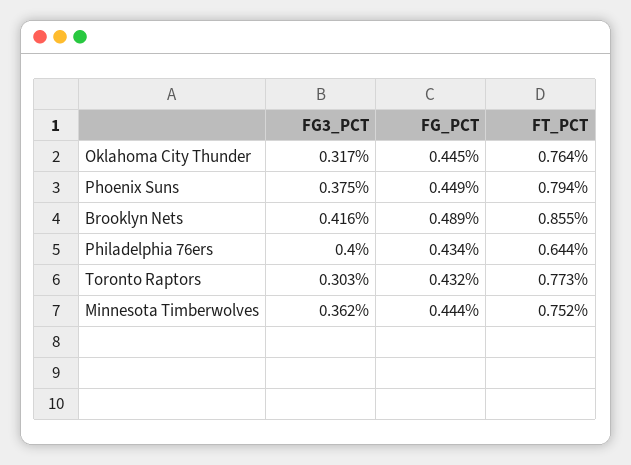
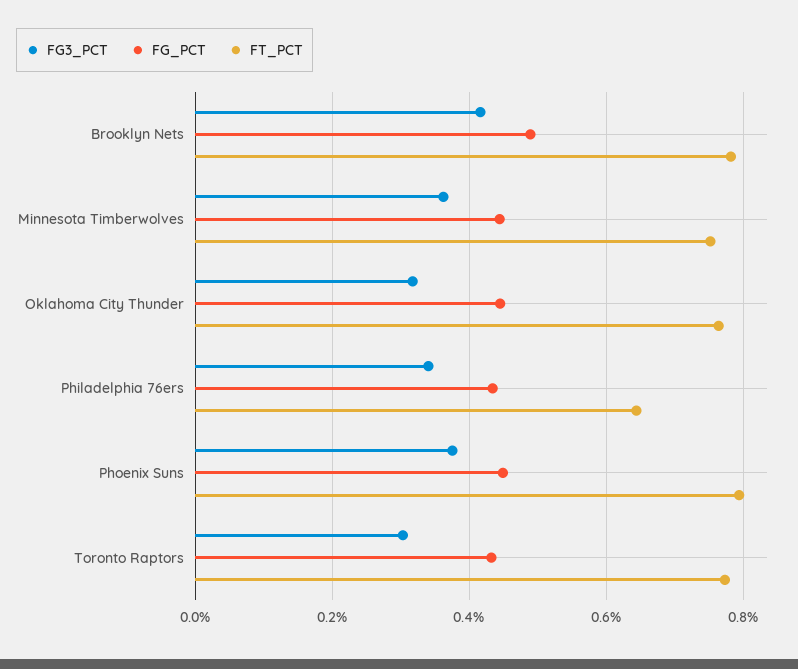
  {
    "FG3_PCT": {
      "Oklahoma City Thunder": 0.317,
      "Phoenix Suns": 0.375,
      "Brooklyn Nets": 0.416,
-     "Philadelphia 76ers": 0.4,
+     "Philadelphia 76ers": 0.34,
      "Toronto Raptors": 0.303,
      "Minnesota Timberwolves": 0.362
    },
    "FG_PCT": {
      "Oklahoma City Thunder": 0.445,
      "Phoenix Suns": 0.449,
      "Brooklyn Nets": 0.489,
      "Philadelphia 76ers": 0.434,
      "Toronto Raptors": 0.432,
      "Minnesota Timberwolves": 0.444
    },
    "FT_PCT": {
      "Oklahoma City Thunder": 0.764,
      "Phoenix Suns": 0.794,
-     "Brooklyn Nets": 0.855,
+     "Brooklyn Nets": 0.78,
      "Philadelphia 76ers": 0.644,
      "Toronto Raptors": 0.773,
      "Minnesota Timberwolves": 0.752
    }
  }

